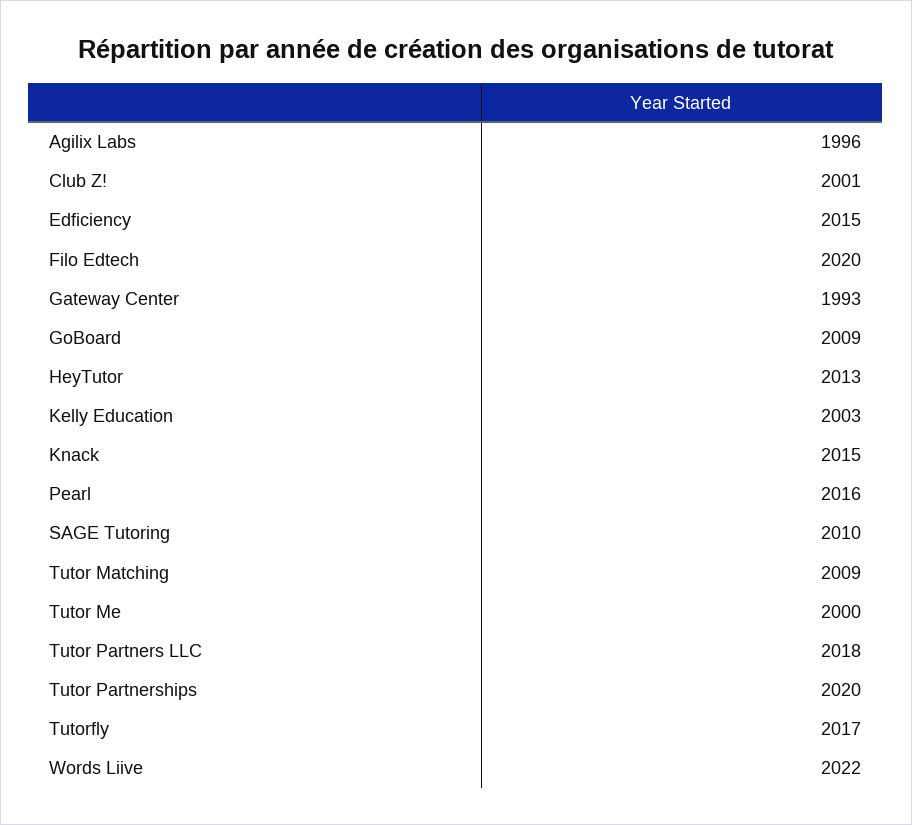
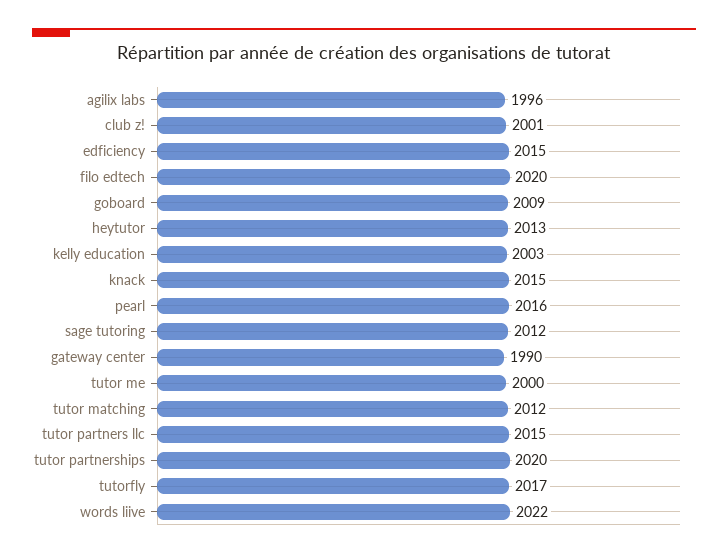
  {
    "Agilix Labs": 1996,
    "Club Z!": 2001,
    "Edficiency": 2015,
    "Filo Edtech": 2020,
-   "Gateway Center": 1993,
+   "Gateway Center": 1990,
    "GoBoard": 2009,
    "HeyTutor": 2013,
    "Kelly Education": 2003,
    "Knack": 2015,
    "Pearl": 2016,
-   "SAGE Tutoring": 2010,
+   "SAGE Tutoring": 2012,
-   "Tutor Matching": 2009,
+   "Tutor Matching": 2012,
    "Tutor Me": 2000,
-   "Tutor Partners LLC": 2018,
+   "Tutor Partners LLC": 2015,
    "Tutor Partnerships": 2020,
    "Tutorfly": 2017,
    "Words Liive": 2022
  }

